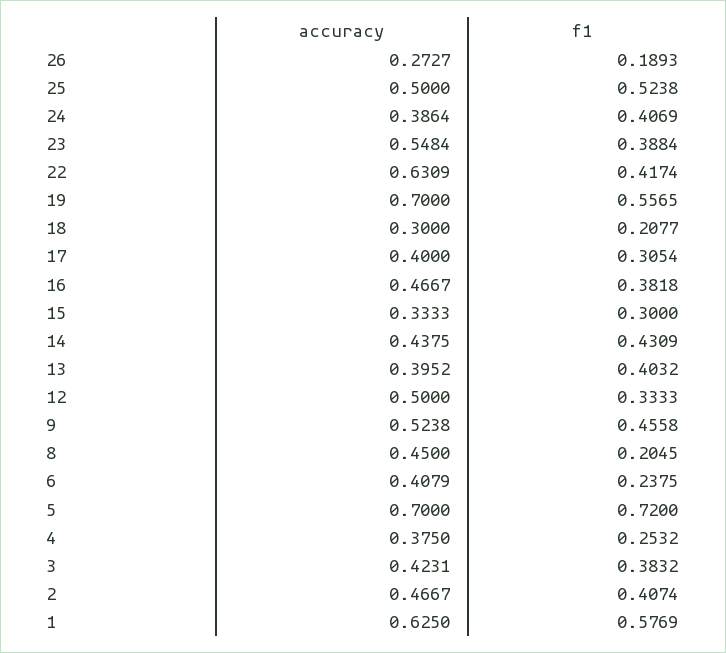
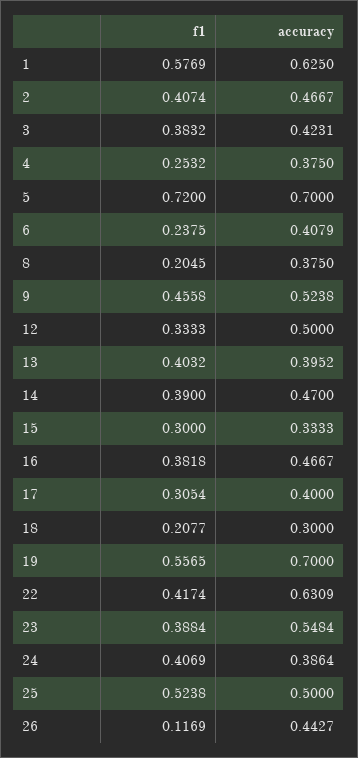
  {
    "accuracy": {
-     "26": 0.2727,
+     "26": 0.4427,
      "25": 0.5,
      "24": 0.3864,
      "23": 0.5484,
      "22": 0.6309,
      "19": 0.7,
      "18": 0.3,
      "17": 0.4,
      "16": 0.4667,
      "15": 0.3333,
-     "14": 0.4375,
+     "14": 0.47,
      "13": 0.3952,
      "12": 0.5,
      "9": 0.5238,
-     "8": 0.45,
+     "8": 0.375,
      "6": 0.4079,
      "5": 0.7,
      "4": 0.375,
      "3": 0.4231,
      "2": 0.4667,
      "1": 0.625
    },
    "f1": {
-     "26": 0.1893,
+     "26": 0.1169,
      "25": 0.5238,
      "24": 0.4069,
      "23": 0.3884,
      "22": 0.4174,
      "19": 0.5565,
      "18": 0.2077,
      "17": 0.3054,
      "16": 0.3818,
      "15": 0.3,
-     "14": 0.4309,
+     "14": 0.39,
      "13": 0.4032,
      "12": 0.3333,
      "9": 0.4558,
      "8": 0.2045,
      "6": 0.2375,
      "5": 0.72,
      "4": 0.2532,
      "3": 0.3832,
      "2": 0.4074,
      "1": 0.5769
    }
  }

